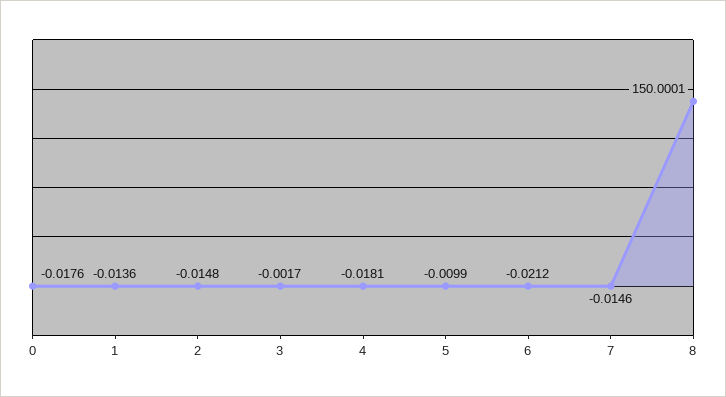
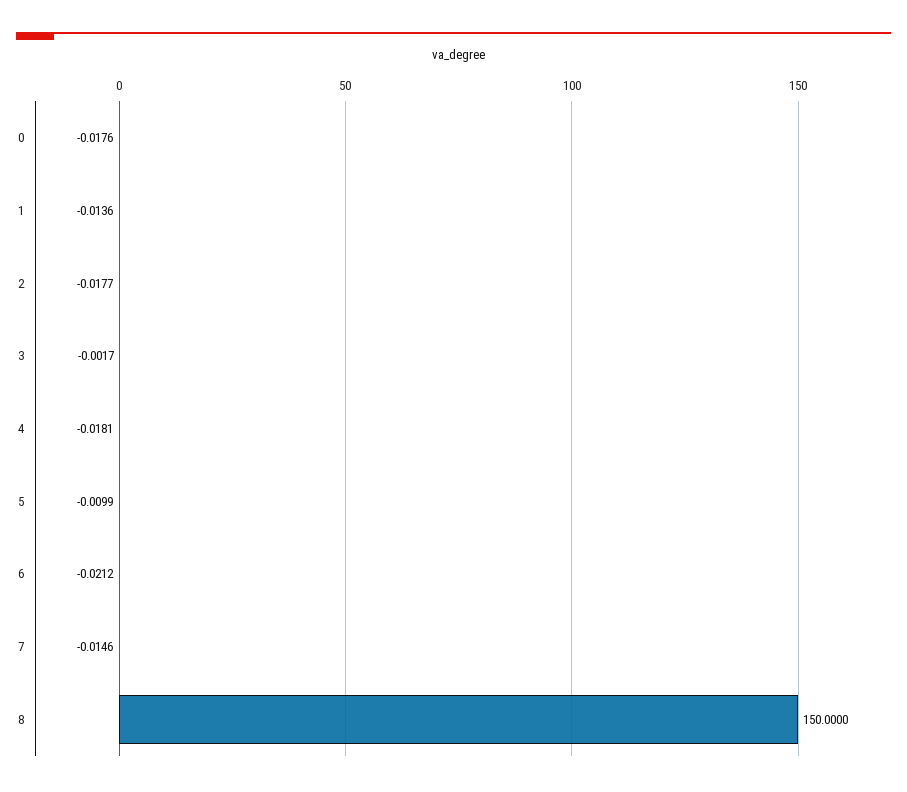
  {
    "0": -0.0176,
    "1": -0.0136,
-   "2": -0.0148,
+   "2": -0.0177,
    "3": -0.0017,
    "4": -0.0181,
    "5": -0.0099,
    "6": -0.0212,
    "7": -0.0146,
-   "8": 150.0001
+   "8": 150
  }

